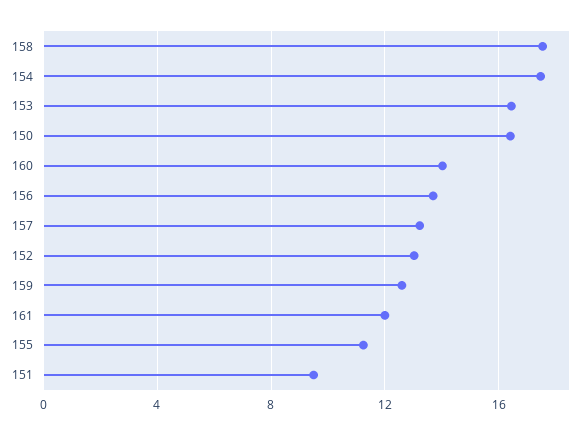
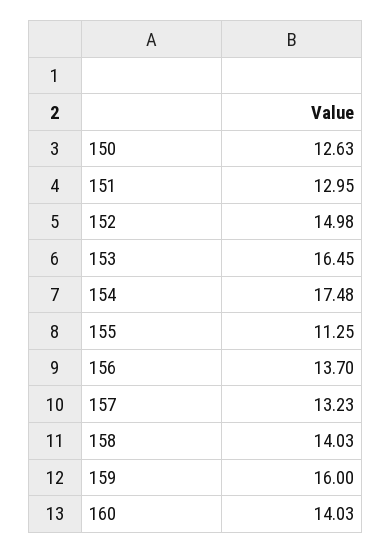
  {
-   "158": 17.5,
+   "158": 14.03,
    "154": 17.48,
    "153": 16.45,
-   "150": 16.5,
+   "150": 12.63,
    "160": 14.03,
    "156": 13.7,
    "157": 13.23,
-   "152": 13,
+   "152": 14.98,
-   "159": 12.5,
+   "159": 16,
-   "161": 12,
    "155": 11.25,
-   "151": 9.5
+   "151": 12.95
  }

